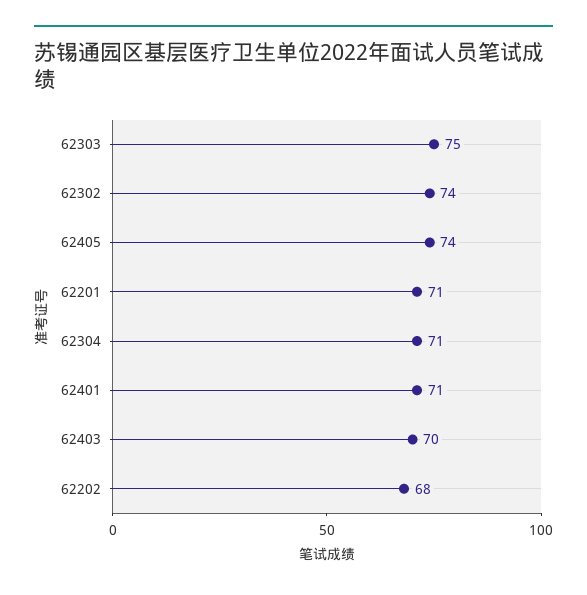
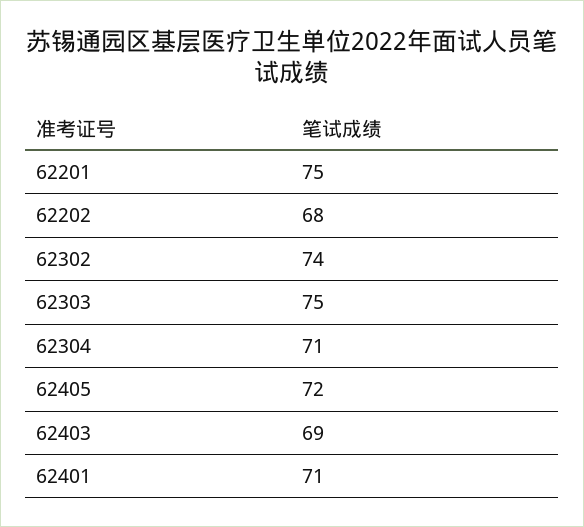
  {
    "62303": 75,
    "62302": 74,
-   "62405": 74,
+   "62405": 72,
-   "62201": 71,
+   "62201": 75,
    "62304": 71,
    "62401": 71,
-   "62403": 70,
+   "62403": 69,
    "62202": 68
  }

